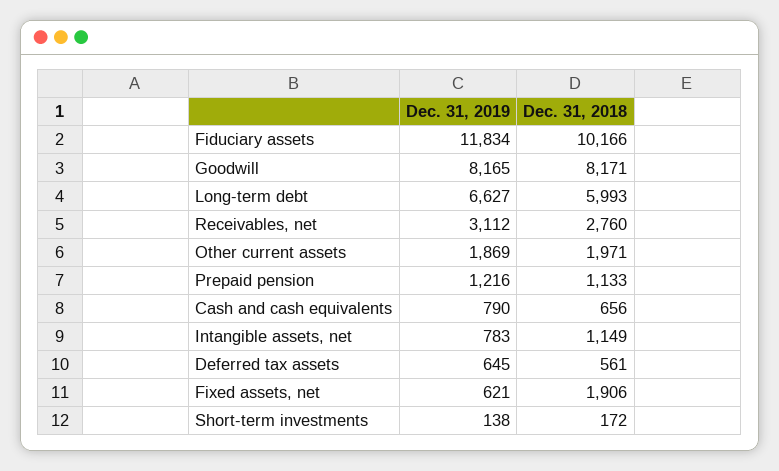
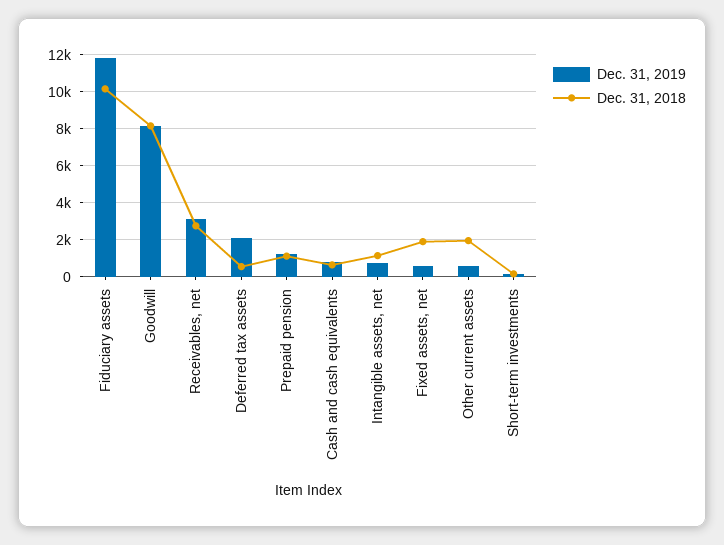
  {
    "Dec. 31, 2019": {
      "Fiduciary assets": 11834,
      "Goodwill": 8165,
-     "Long-term debt": 6627,
      "Receivables, net": 3112,
-     "Other current assets": 1869,
+     "Other current assets": 500,
      "Prepaid pension": 1216,
      "Cash and cash equivalents": 790,
      "Intangible assets, net": 783,
-     "Deferred tax assets": 645,
+     "Deferred tax assets": 2000,
      "Fixed assets, net": 621,
      "Short-term investments": 138
    },
    "Dec. 31, 2018": {
      "Fiduciary assets": 10166,
      "Goodwill": 8171,
-     "Long-term debt": 5993,
      "Receivables, net": 2760,
      "Other current assets": 1971,
      "Prepaid pension": 1133,
      "Cash and cash equivalents": 656,
      "Intangible assets, net": 1149,
      "Deferred tax assets": 561,
      "Fixed assets, net": 1906,
      "Short-term investments": 172
    }
  }

